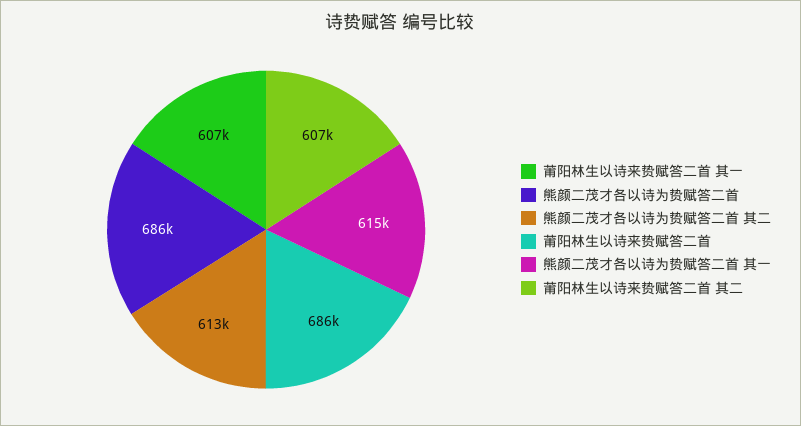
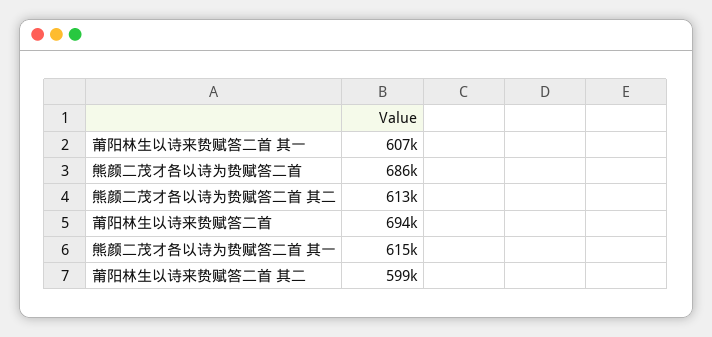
  {
    "莆阳林生以诗来贽赋答二首 其一": 607000,
    "熊颜二茂才各以诗为贽赋答二首": 686000,
    "熊颜二茂才各以诗为贽赋答二首 其二": 613000,
-   "莆阳林生以诗来贽赋答二首": 686000,
+   "莆阳林生以诗来贽赋答二首": 694000,
    "熊颜二茂才各以诗为贽赋答二首 其一": 615000,
-   "莆阳林生以诗来贽赋答二首 其二": 607000
+   "莆阳林生以诗来贽赋答二首 其二": 599000
  }

